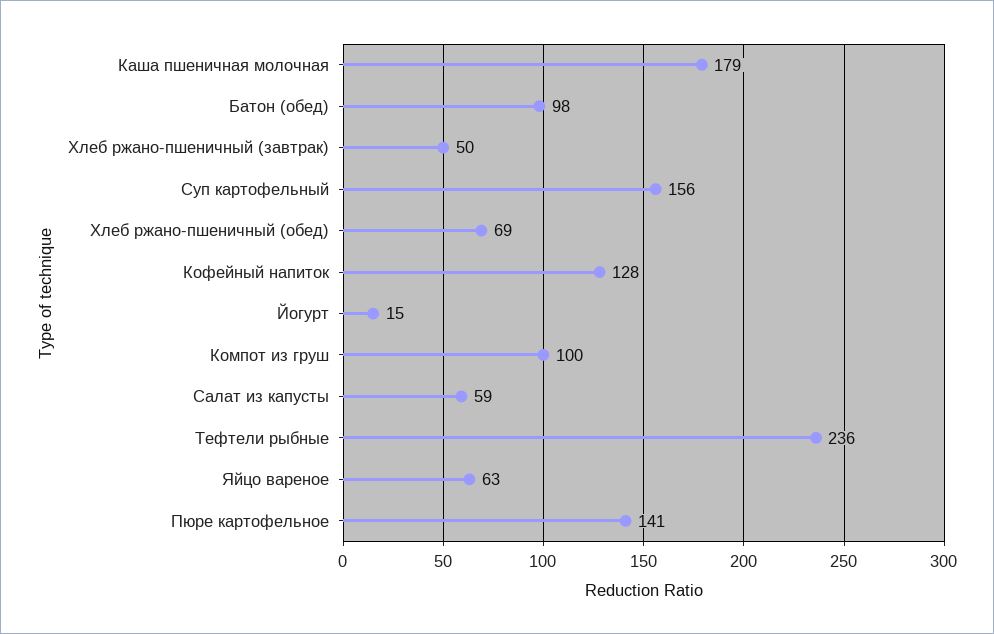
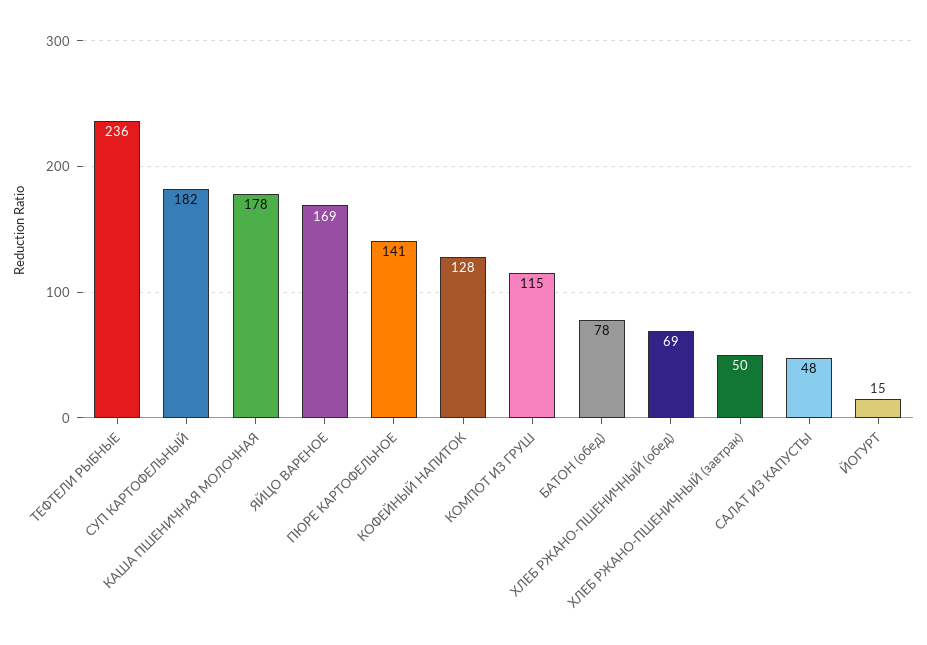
  {
-   "Каша пшеничная молочная": 179,
+   "Каша пшеничная молочная": 178,
-   "Батон (обед)": 98,
+   "Батон (обед)": 78,
    "Хлеб ржано-пшеничный (завтрак)": 50,
-   "Суп картофельный": 156,
+   "Суп картофельный": 182,
    "Хлеб ржано-пшеничный (обед)": 69,
    "Кофейный напиток": 128,
    "Йогурт": 15,
-   "Компот из груш": 100,
+   "Компот из груш": 115,
-   "Салат из капусты": 59,
+   "Салат из капусты": 48,
    "Тефтели рыбные": 236,
-   "Яйцо вареное": 63,
+   "Яйцо вареное": 169,
    "Пюре картофельное": 141
  }

